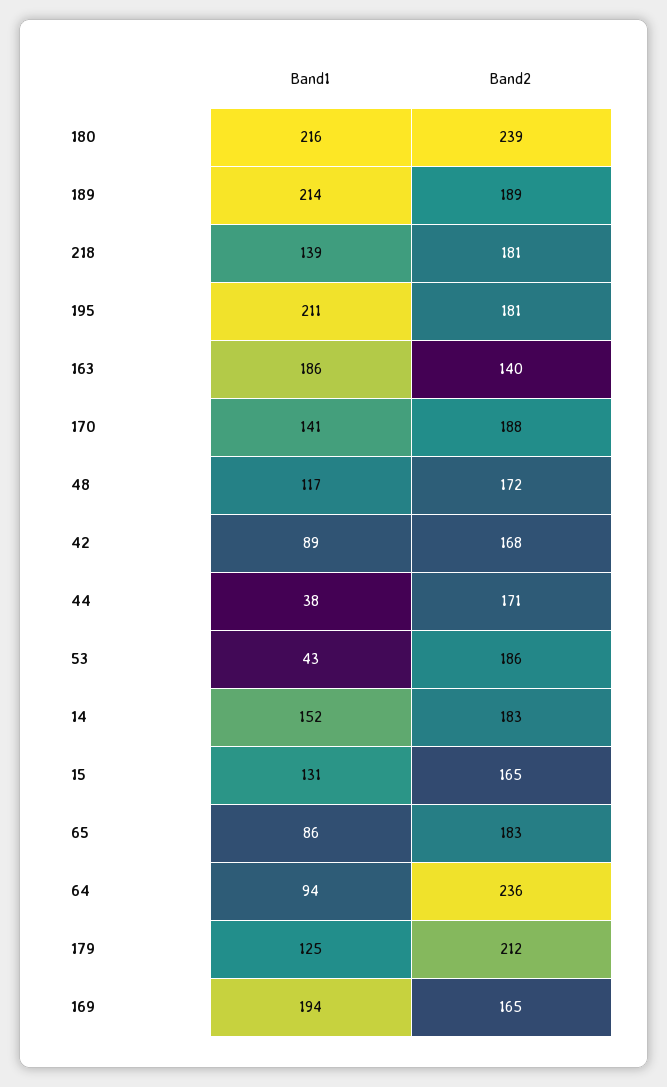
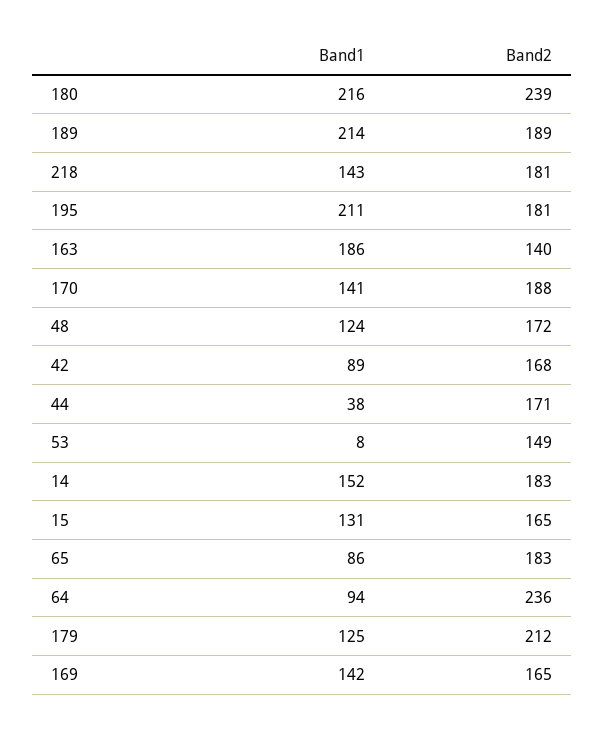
  {
    "Band1": {
      "180": 216,
      "189": 214,
-     "218": 139,
+     "218": 143,
      "195": 211,
      "163": 186,
      "170": 141,
-     "48": 117,
+     "48": 124,
      "42": 89,
      "44": 38,
-     "53": 43,
+     "53": 8,
      "14": 152,
      "15": 131,
      "65": 86,
      "64": 94,
      "179": 125,
-     "169": 194
+     "169": 142
    },
    "Band2": {
      "180": 239,
      "189": 189,
      "218": 181,
      "195": 181,
      "163": 140,
      "170": 188,
      "48": 172,
      "42": 168,
      "44": 171,
-     "53": 186,
+     "53": 149,
      "14": 183,
      "15": 165,
      "65": 183,
      "64": 236,
      "179": 212,
      "169": 165
    }
  }

